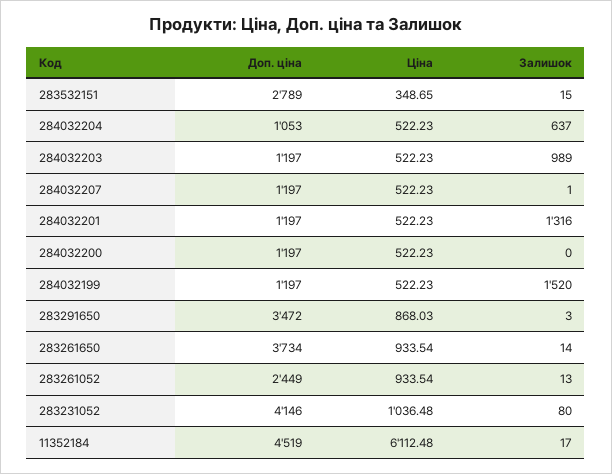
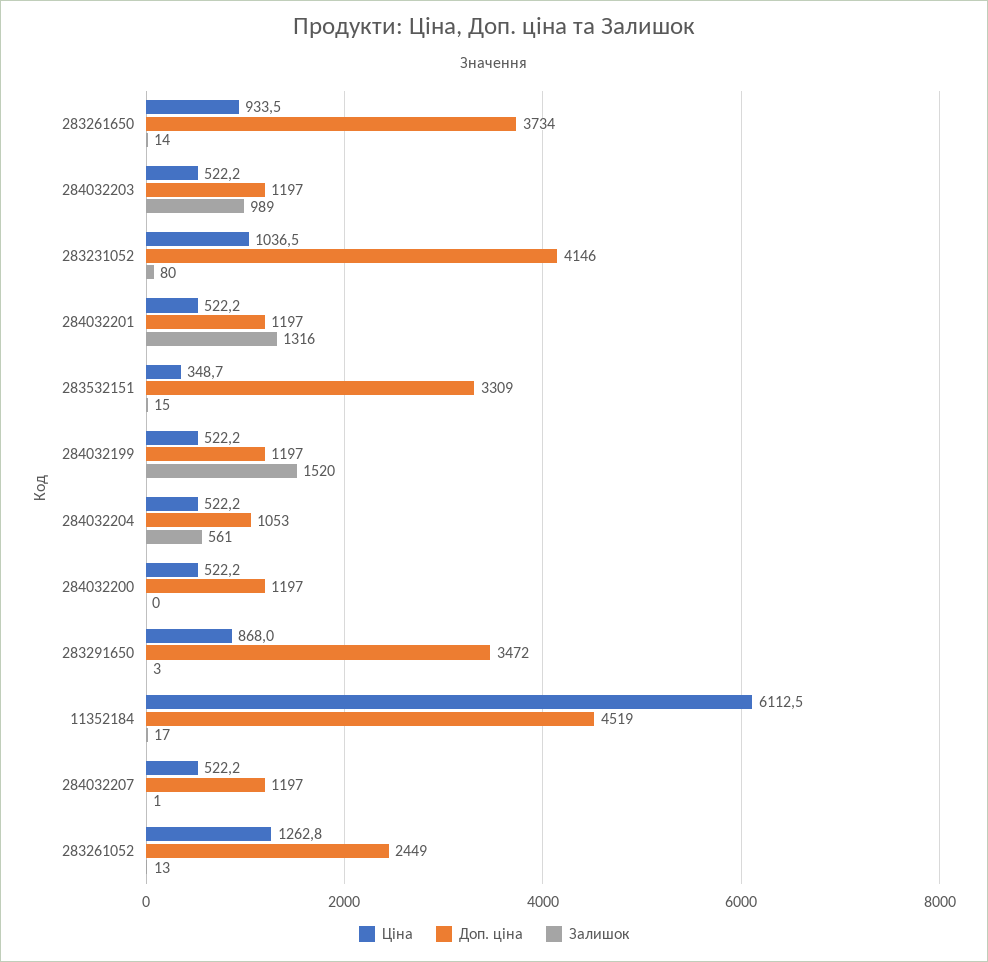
  {
    "Доп. ціна": {
-     "283532151": 2789,
+     "283532151": 3309,
      "284032204": 1053,
      "284032203": 1197,
      "284032207": 1197,
      "284032201": 1197,
      "284032200": 1197,
      "284032199": 1197,
      "283291650": 3472,
      "283261650": 3734,
      "283261052": 2449,
      "283231052": 4146,
      "11352184": 4519
    },
    "Ціна": {
      "283532151": 348.65,
      "284032204": 522.23,
      "284032203": 522.23,
      "284032207": 522.23,
      "284032201": 522.23,
      "284032200": 522.23,
      "284032199": 522.23,
      "283291650": 868.03,
      "283261650": 933.54,
-     "283261052": 933.54,
+     "283261052": 1262.8,
      "283231052": 1036.48,
      "11352184": 6112.48
    },
    "Залишок": {
      "283532151": 15,
-     "284032204": 637,
+     "284032204": 561,
      "284032203": 989,
      "284032207": 1,
      "284032201": 1316,
      "284032200": 0,
      "284032199": 1520,
      "283291650": 3,
      "283261650": 14,
      "283261052": 13,
      "283231052": 80,
      "11352184": 17
    }
  }

